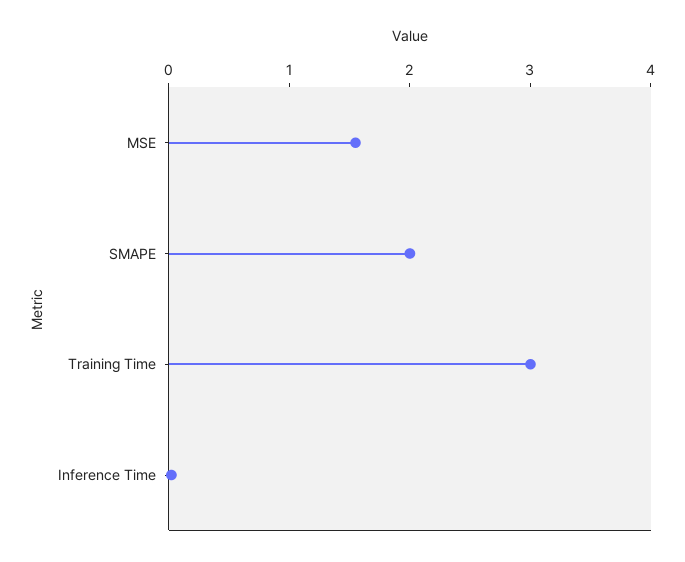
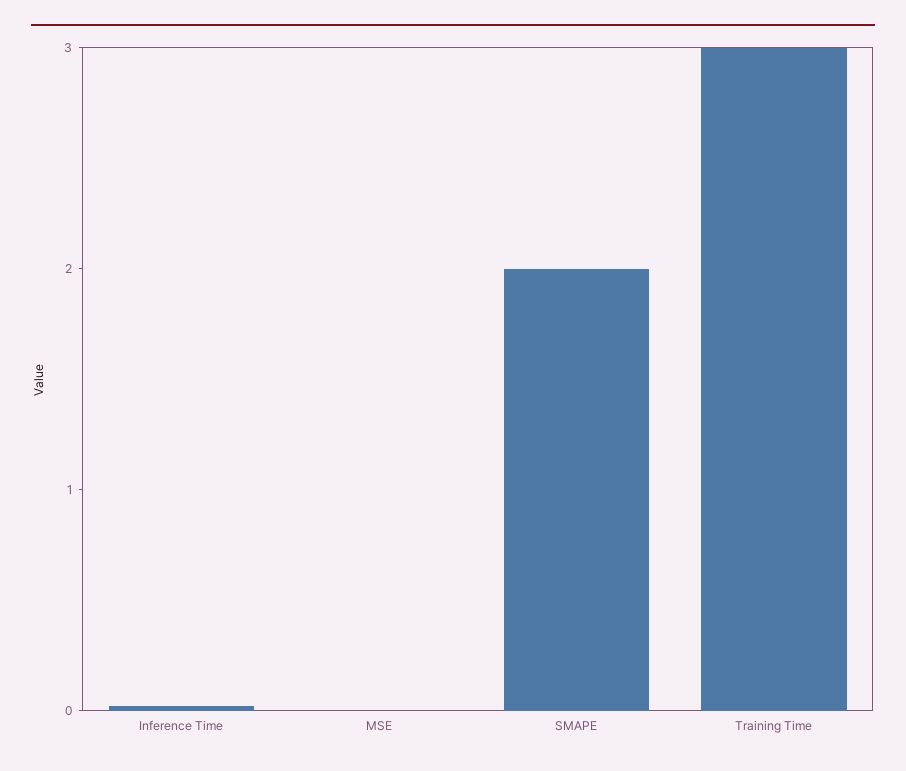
  {
-   "MSE": 1.6,
+   "MSE": 0,
    "SMAPE": 2,
    "Training Time": 3,
    "Inference Time": 0
  }

